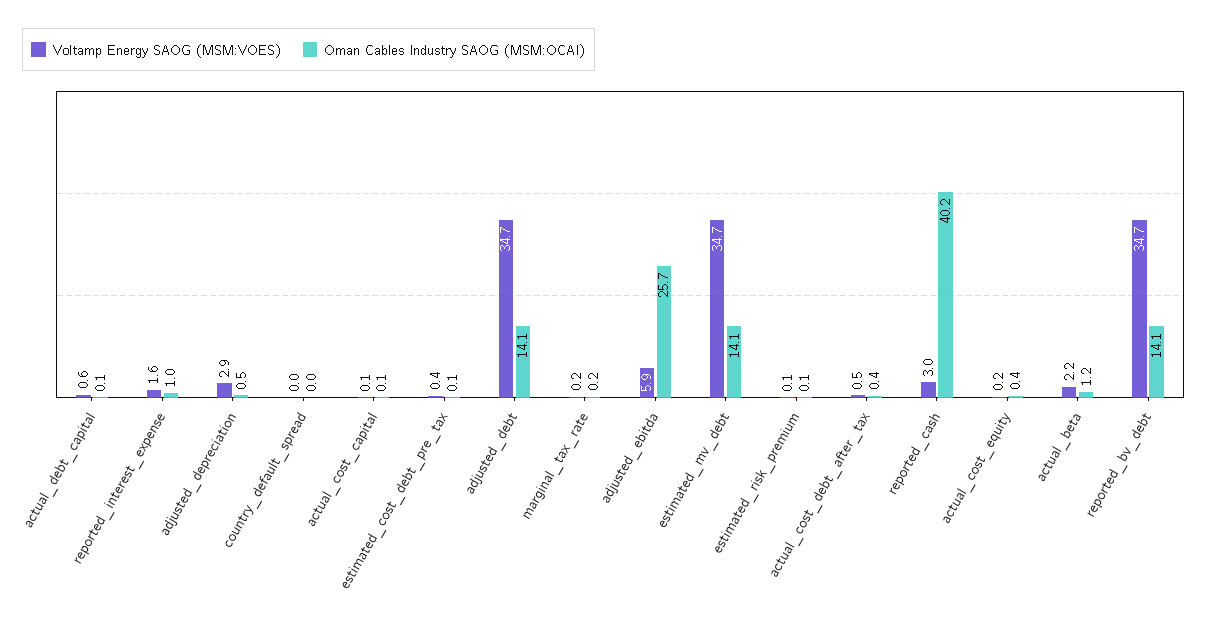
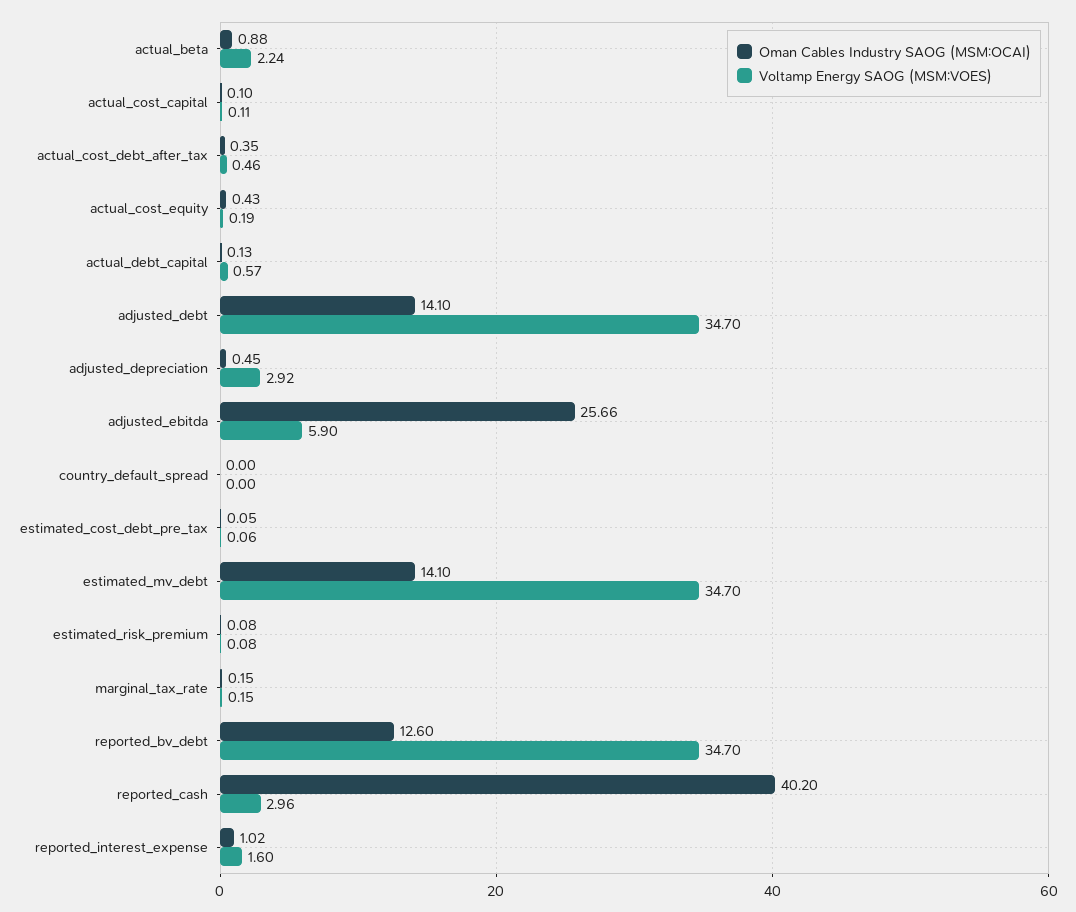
  {
    "Voltamp Energy SAOG (MSM:VOES)": {
      "actual_debt_capital": 0.57,
      "reported_interest_expense": 1.6,
      "adjusted_depreciation": 2.92,
      "country_default_spread": 0,
      "actual_cost_capital": 0.11,
-     "estimated_cost_debt_pre_tax": 0.4,
+     "estimated_cost_debt_pre_tax": 0.06,
      "adjusted_debt": 34.7,
      "marginal_tax_rate": 0.15,
      "adjusted_ebitda": 5.9,
      "estimated_mv_debt": 34.7,
      "estimated_risk_premium": 0.08,
      "actual_cost_debt_after_tax": 0.46,
      "reported_cash": 2.96,
      "actual_cost_equity": 0.19,
      "actual_beta": 2.24,
      "reported_bv_debt": 34.7
    },
    "Oman Cables Industry SAOG (MSM:OCAI)": {
      "actual_debt_capital": 0.13,
      "reported_interest_expense": 1.02,
      "adjusted_depreciation": 0.45,
      "country_default_spread": 0,
      "actual_cost_capital": 0.1,
      "estimated_cost_debt_pre_tax": 0.05,
      "adjusted_debt": 14.1,
      "marginal_tax_rate": 0.15,
      "adjusted_ebitda": 25.66,
      "estimated_mv_debt": 14.1,
      "estimated_risk_premium": 0.08,
      "actual_cost_debt_after_tax": 0.35,
      "reported_cash": 40.2,
      "actual_cost_equity": 0.43,
-     "actual_beta": 1.2,
+     "actual_beta": 0.88,
-     "reported_bv_debt": 14.1
+     "reported_bv_debt": 12.6
    }
  }

